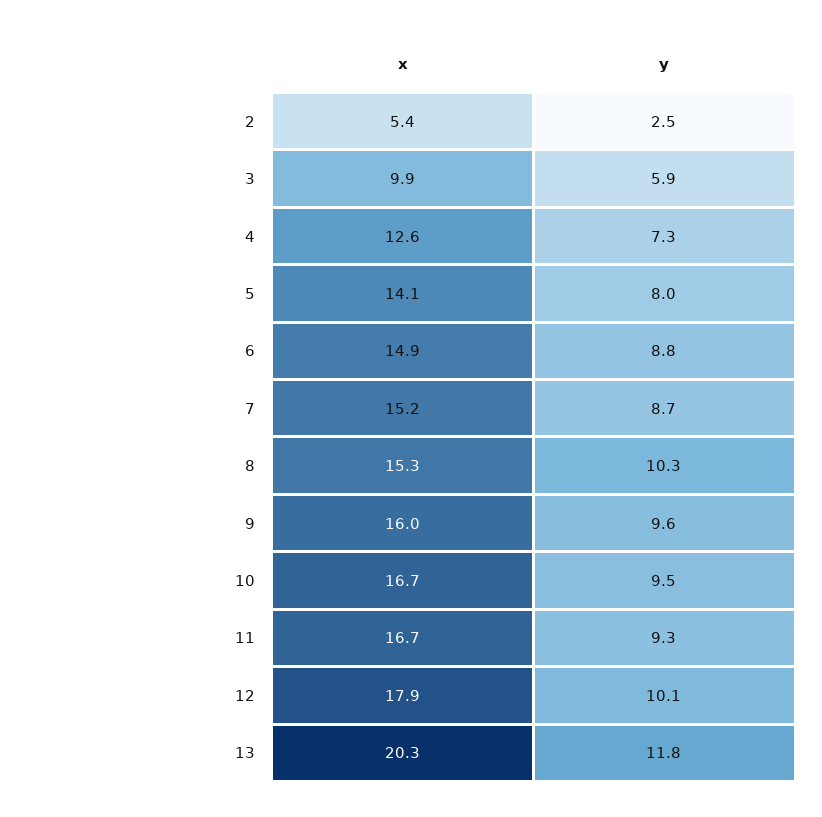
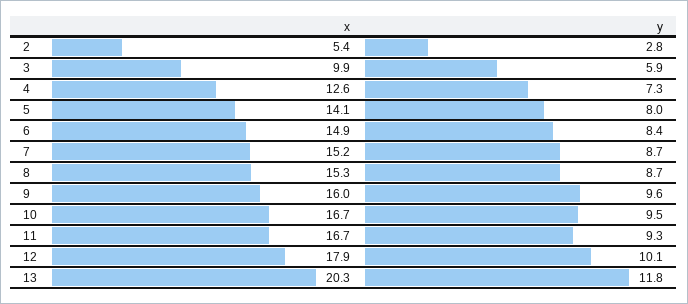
  {
    "x": {
      "2": 5.4,
      "3": 9.9,
      "4": 12.6,
      "5": 14.1,
      "6": 14.9,
      "7": 15.2,
      "8": 15.3,
      "9": 16,
      "10": 16.7,
      "11": 16.7,
      "12": 17.9,
      "13": 20.3
    },
    "y": {
-     "2": 2.5,
+     "2": 2.8,
      "3": 5.9,
      "4": 7.3,
      "5": 8,
-     "6": 8.8,
+     "6": 8.4,
      "7": 8.7,
-     "8": 10.3,
+     "8": 8.7,
      "9": 9.6,
      "10": 9.5,
      "11": 9.3,
      "12": 10.1,
      "13": 11.8
    }
  }

